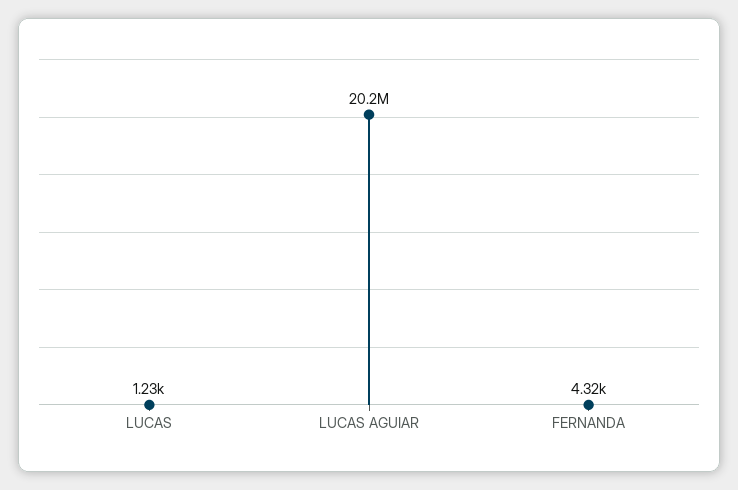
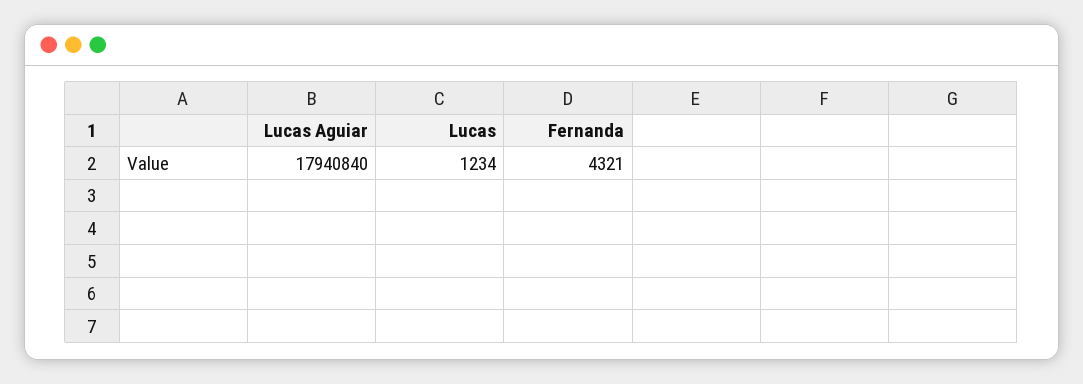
  {
    "LUCAS": 1234,
-   "LUCAS AGUIAR": 20200000,
+   "LUCAS AGUIAR": 17940840,
    "FERNANDA": 4321
  }

